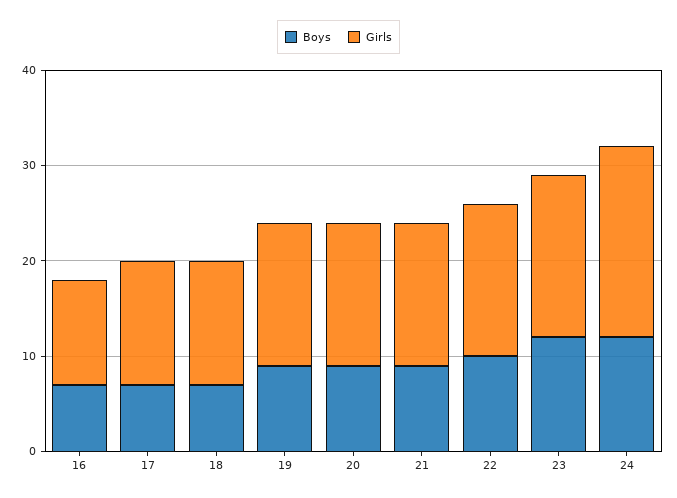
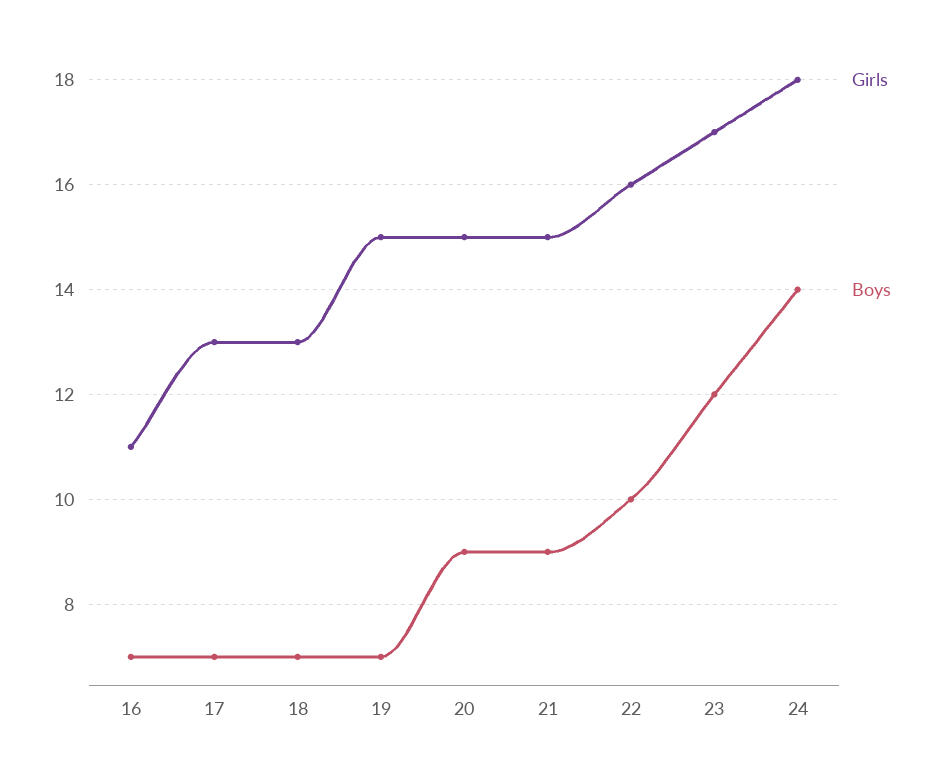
  {
    "Boys": {
      "16": 7,
      "17": 7,
      "18": 7,
-     "19": 9,
+     "19": 7,
      "20": 9,
      "21": 9,
      "22": 10,
      "23": 12,
-     "24": 12
+     "24": 14
    },
    "Girls": {
      "16": 11,
      "17": 13,
      "18": 13,
      "19": 15,
      "20": 15,
      "21": 15,
      "22": 16,
      "23": 17,
-     "24": 20
+     "24": 18
    }
  }

